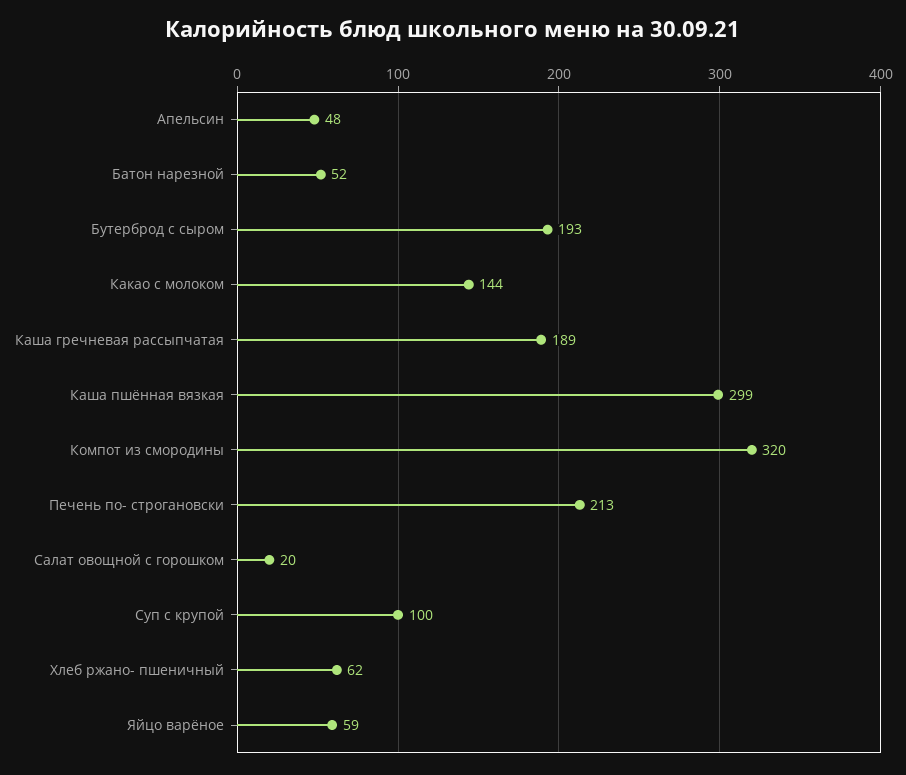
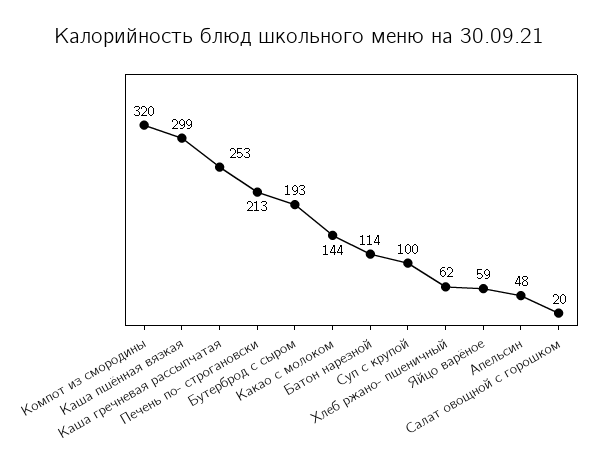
  {
    "Апельсин": 48,
-   "Батон нарезной": 52,
+   "Батон нарезной": 114,
    "Бутерброд с сыром": 193,
    "Какао с молоком": 144,
-   "Каша гречневая рассыпчатая": 189,
+   "Каша гречневая рассыпчатая": 253,
    "Каша пшённая вязкая": 299,
    "Компот из смородины": 320,
    "Печень по- строгановски": 213,
    "Салат овощной с горошком": 20,
    "Суп с крупой": 100,
    "Хлеб ржано- пшеничный": 62,
    "Яйцо варёное": 59
  }

